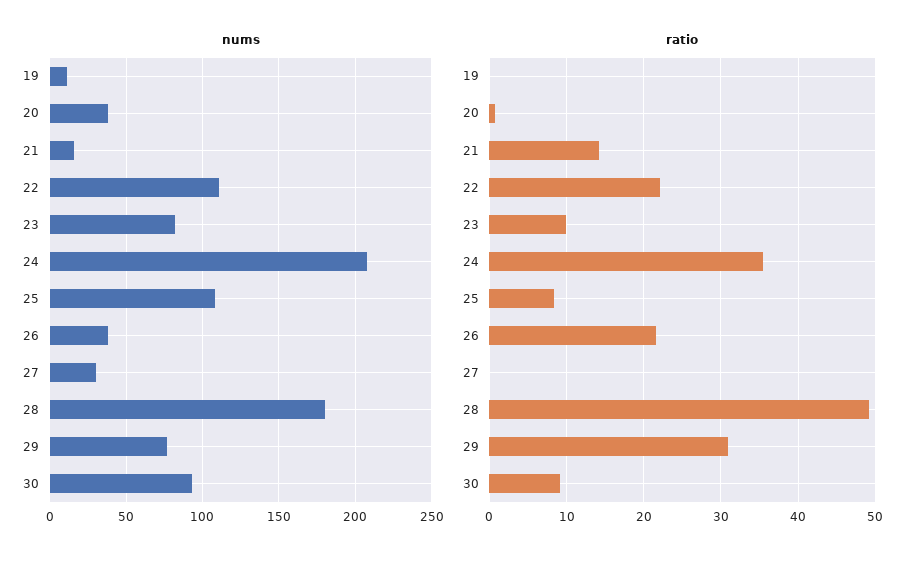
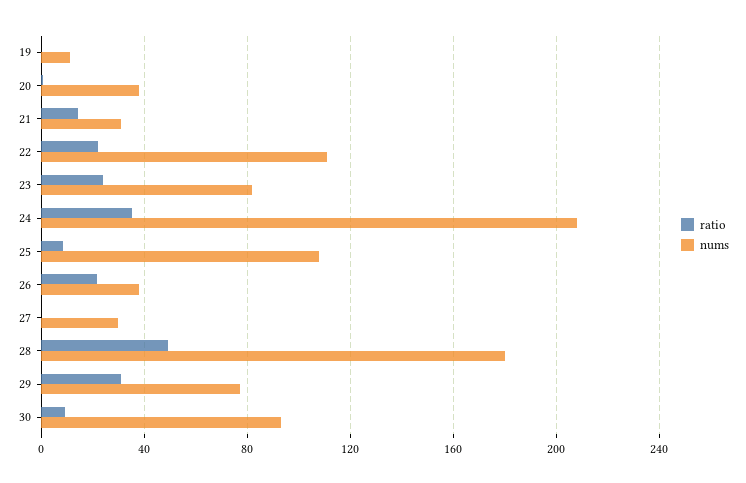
  {
    "nums": {
      "19": 10,
      "20": 40,
-     "21": 15,
+     "21": 30,
      "22": 110,
      "23": 80,
      "24": 210,
      "25": 110,
      "26": 40,
      "27": 30,
      "28": 180,
      "29": 75,
      "30": 95
    },
    "ratio": {
      "19": 0,
      "20": 1,
      "21": 14,
      "22": 22,
-     "23": 10,
+     "23": 25,
      "24": 35,
      "25": 8,
      "26": 22,
      "27": 0,
      "28": 49,
      "29": 31,
      "30": 9
    }
  }

